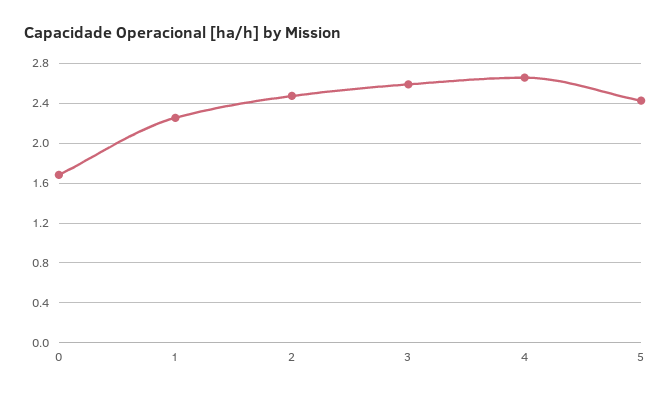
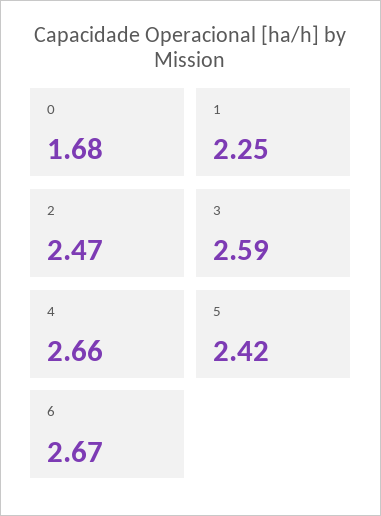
  {
    "0": 1.68,
    "1": 2.25,
    "2": 2.47,
    "3": 2.59,
    "4": 2.66,
-   "5": 2.42
+   "5": 2.42,
+   "6": 2.67
  }

